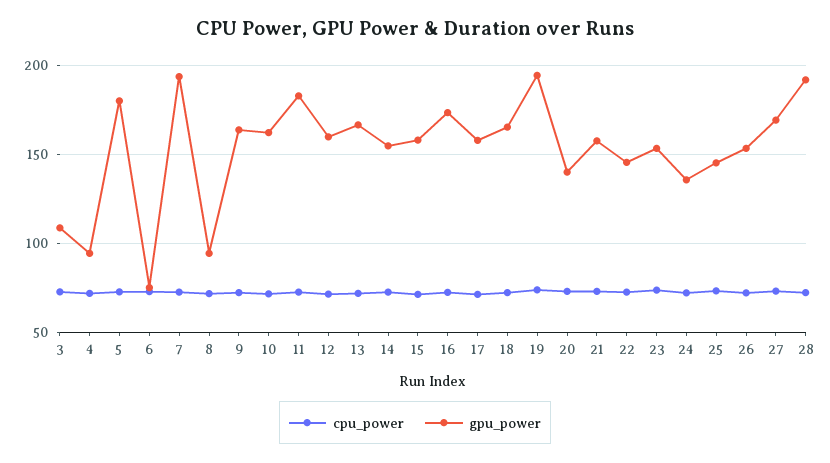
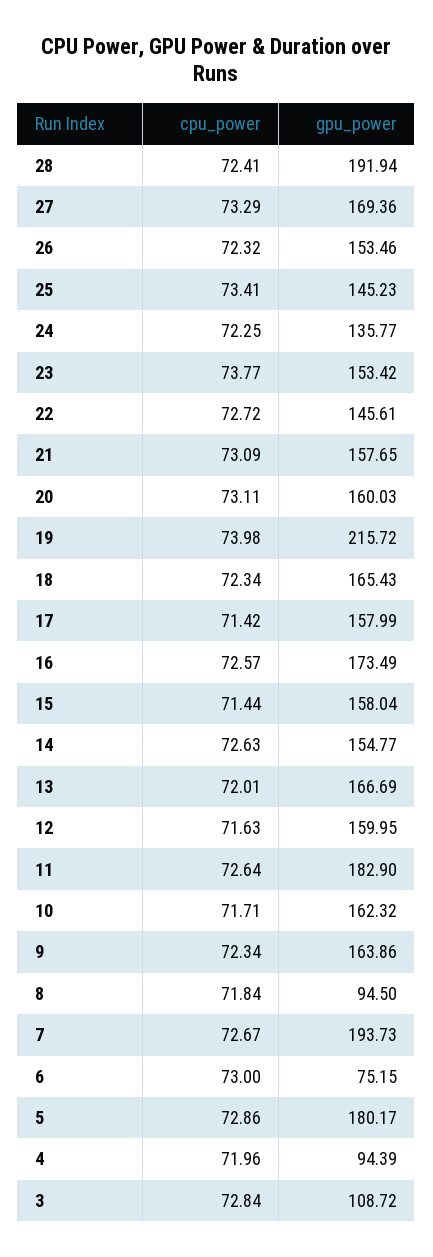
  {
    "cpu_power": {
      "3": 72.84,
      "4": 71.96,
      "5": 72.86,
      "6": 73,
      "7": 72.67,
      "8": 71.84,
      "9": 72.34,
      "10": 71.71,
      "11": 72.64,
      "12": 71.63,
      "13": 72.01,
      "14": 72.63,
      "15": 71.44,
      "16": 72.57,
      "17": 71.42,
      "18": 72.34,
      "19": 73.98,
      "20": 73.11,
      "21": 73.09,
      "22": 72.72,
      "23": 73.77,
      "24": 72.25,
      "25": 73.41,
      "26": 72.32,
      "27": 73.29,
      "28": 72.41
    },
    "gpu_power": {
      "3": 108.72,
      "4": 94.39,
      "5": 180.17,
      "6": 75.15,
      "7": 193.73,
      "8": 94.5,
      "9": 163.86,
      "10": 162.32,
      "11": 182.9,
      "12": 159.95,
      "13": 166.69,
      "14": 154.77,
      "15": 158.04,
      "16": 173.49,
      "17": 157.99,
      "18": 165.43,
-     "19": 195,
+     "19": 215.72,
-     "20": 140,
+     "20": 160.03,
      "21": 157.65,
      "22": 145.61,
      "23": 153.42,
      "24": 135.77,
      "25": 145.23,
      "26": 153.46,
      "27": 169.36,
      "28": 191.94
    }
  }

